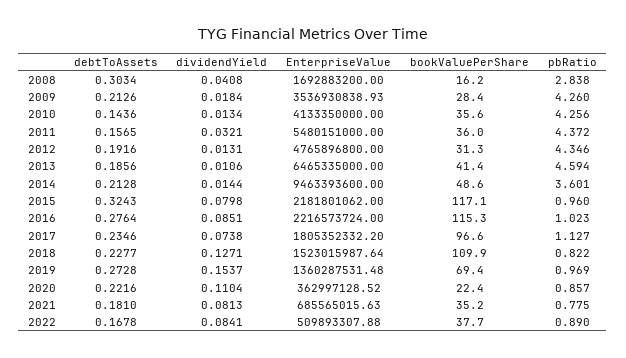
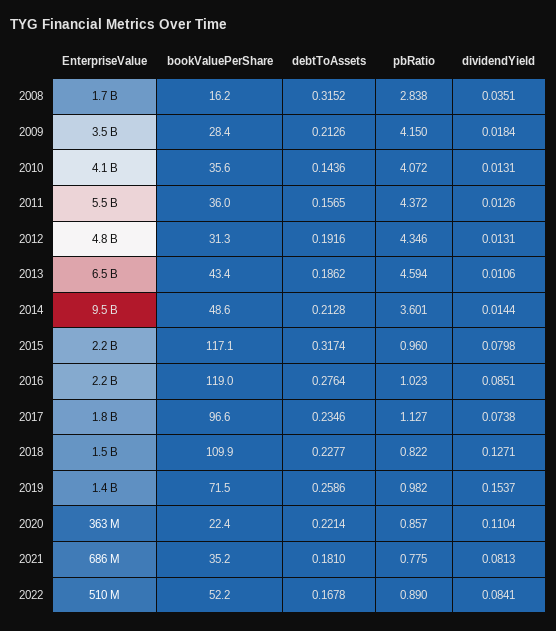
  {
    "debtToAssets": {
-     "2008": 0.3034,
+     "2008": 0.3152,
      "2009": 0.2126,
      "2010": 0.1436,
      "2011": 0.1565,
      "2012": 0.1916,
-     "2013": 0.1856,
+     "2013": 0.1862,
      "2014": 0.2128,
-     "2015": 0.3243,
+     "2015": 0.3174,
      "2016": 0.2764,
      "2017": 0.2346,
      "2018": 0.2277,
-     "2019": 0.2728,
+     "2019": 0.2586,
-     "2020": 0.2216,
+     "2020": 0.2214,
      "2021": 0.181,
      "2022": 0.1678
    },
    "dividendYield": {
-     "2008": 0.0408,
+     "2008": 0.0351,
      "2009": 0.0184,
-     "2010": 0.0134,
+     "2010": 0.0131,
-     "2011": 0.0321,
+     "2011": 0.0126,
      "2012": 0.0131,
      "2013": 0.0106,
      "2014": 0.0144,
      "2015": 0.0798,
      "2016": 0.0851,
      "2017": 0.0738,
      "2018": 0.1271,
      "2019": 0.1537,
      "2020": 0.1104,
      "2021": 0.0813,
      "2022": 0.0841
    },
    "EnterpriseValue": {
      "2008": 1692883200,
      "2009": 3536930838.93,
      "2010": 4133350000,
      "2011": 5480151000,
      "2012": 4765896800,
      "2013": 6465335000,
      "2014": 9463393600,
      "2015": 2181801062,
      "2016": 2216573724,
      "2017": 1805352332.2,
      "2018": 1523015987.64,
      "2019": 1360287531.48,
      "2020": 362997128.52,
      "2021": 685565015.63,
      "2022": 509893307.88
    },
    "bookValuePerShare": {
      "2008": 16.2,
      "2009": 28.4,
      "2010": 35.6,
      "2011": 36,
      "2012": 31.3,
-     "2013": 41.4,
+     "2013": 43.4,
      "2014": 48.6,
      "2015": 117.1,
-     "2016": 115.3,
+     "2016": 119,
      "2017": 96.6,
      "2018": 109.9,
-     "2019": 69.4,
+     "2019": 71.5,
      "2020": 22.4,
      "2021": 35.2,
-     "2022": 37.7
+     "2022": 52.2
    },
    "pbRatio": {
      "2008": 2.838,
-     "2009": 4.26,
+     "2009": 4.15,
-     "2010": 4.256,
+     "2010": 4.072,
      "2011": 4.372,
      "2012": 4.346,
      "2013": 4.594,
      "2014": 3.601,
      "2015": 0.96,
      "2016": 1.023,
      "2017": 1.127,
      "2018": 0.822,
-     "2019": 0.969,
+     "2019": 0.982,
      "2020": 0.857,
      "2021": 0.775,
      "2022": 0.89
    }
  }

